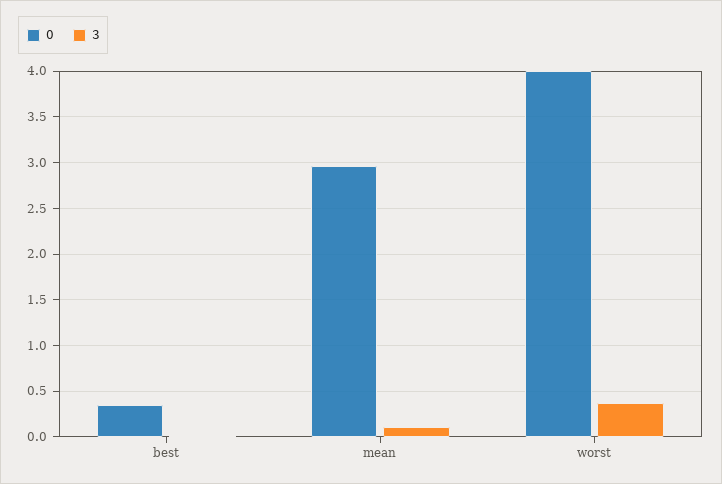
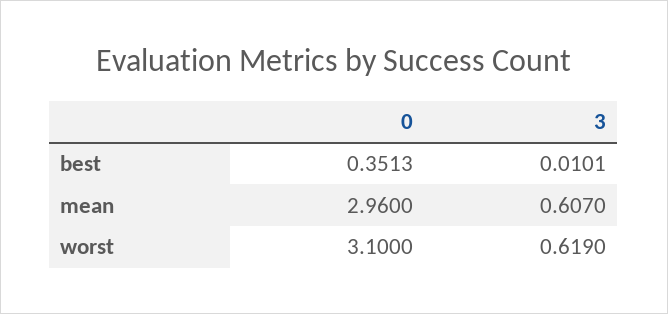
  {
    "0": {
      "best": 0.3513,
      "mean": 2.96,
-     "worst": 4
+     "worst": 3.1
    },
    "3": {
      "best": 0.0101,
-     "mean": 0.1,
+     "mean": 0.607,
-     "worst": 0.4
+     "worst": 0.619
    }
  }

